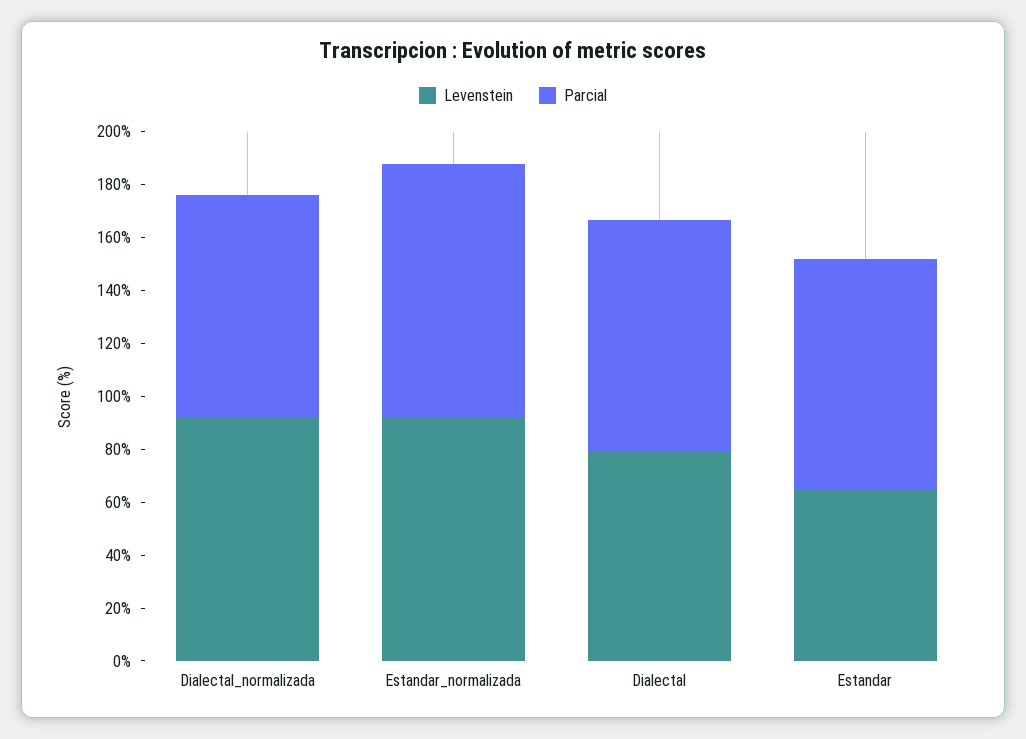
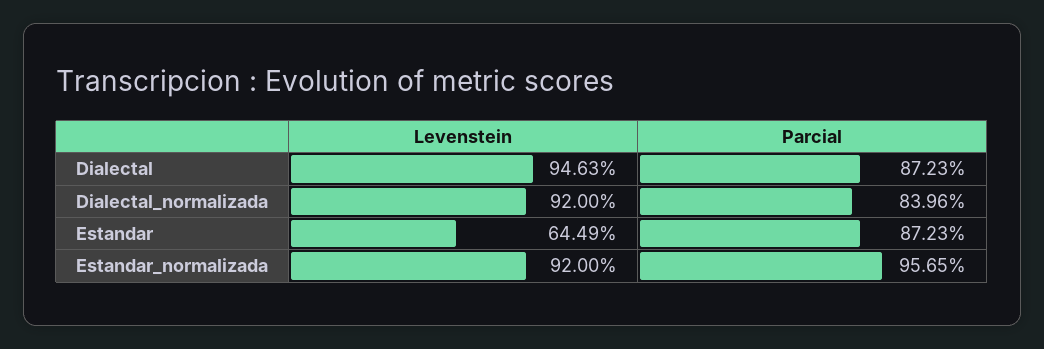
  {
    "Levenstein": {
      "Dialectal_normalizada": 92,
      "Estandar_normalizada": 92,
-     "Dialectal": 80,
+     "Dialectal": 94.63,
      "Estandar": 64.49
    },
    "Parcial": {
      "Dialectal_normalizada": 83.96,
      "Estandar_normalizada": 95.65,
      "Dialectal": 87.23,
      "Estandar": 87.23
    }
  }

